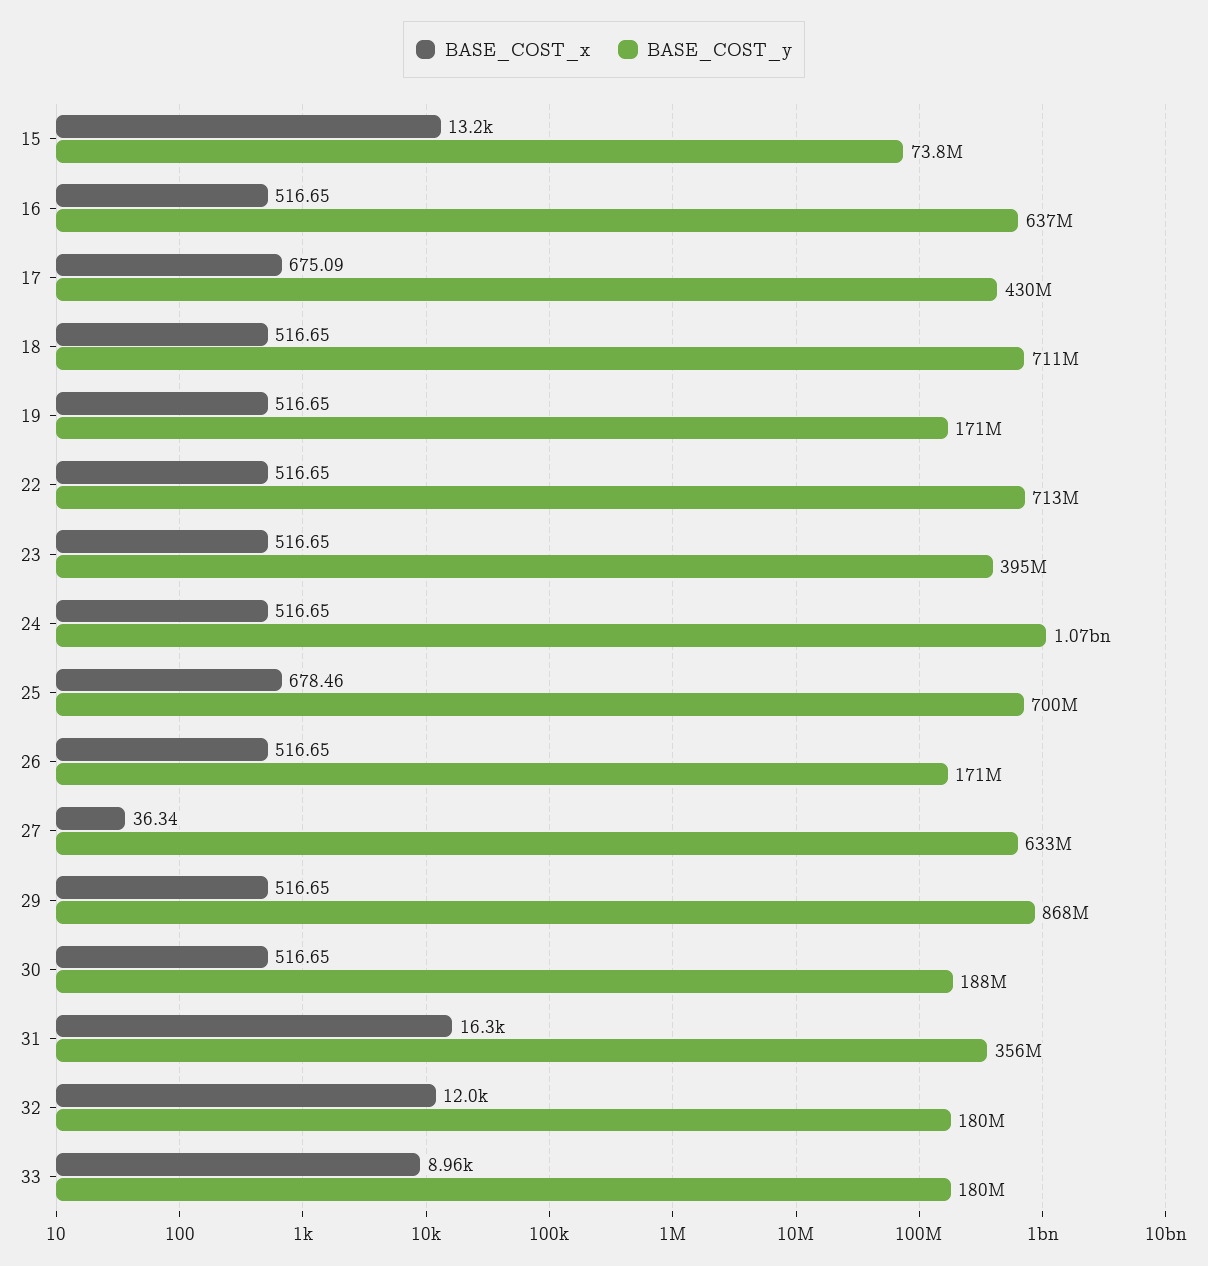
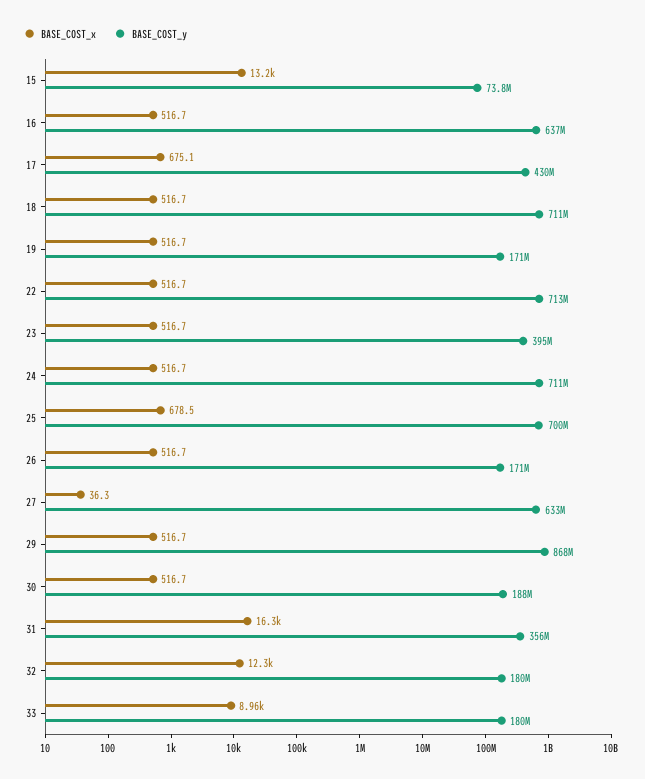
  {
    "BASE_COST_x": {
      "15": 13200,
      "16": 516.65,
      "17": 675.09,
      "18": 516.65,
      "19": 516.65,
      "22": 516.65,
      "23": 516.65,
      "24": 516.65,
      "25": 678.46,
      "26": 516.65,
      "27": 36.34,
      "29": 516.65,
      "30": 516.65,
      "31": 16300,
-     "32": 12000,
+     "32": 12300,
      "33": 8960
    },
    "BASE_COST_y": {
      "15": 73800000,
      "16": 637000000,
      "17": 430000000,
      "18": 711000000,
      "19": 171000000,
      "22": 713000000,
      "23": 395000000,
-     "24": 1070000000,
+     "24": 711000000,
      "25": 700000000,
      "26": 171000000,
      "27": 633000000,
      "29": 868000000,
      "30": 188000000,
      "31": 356000000,
      "32": 180000000,
      "33": 180000000
    }
  }

